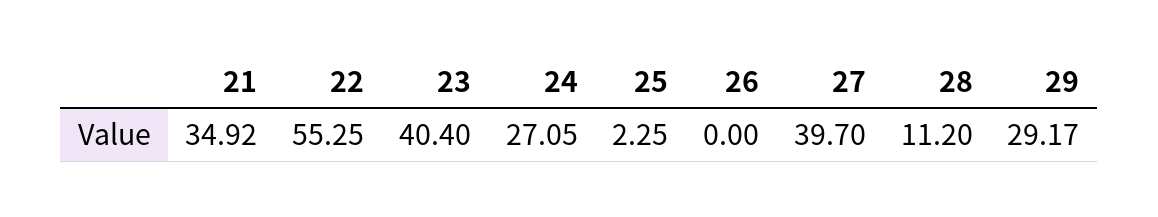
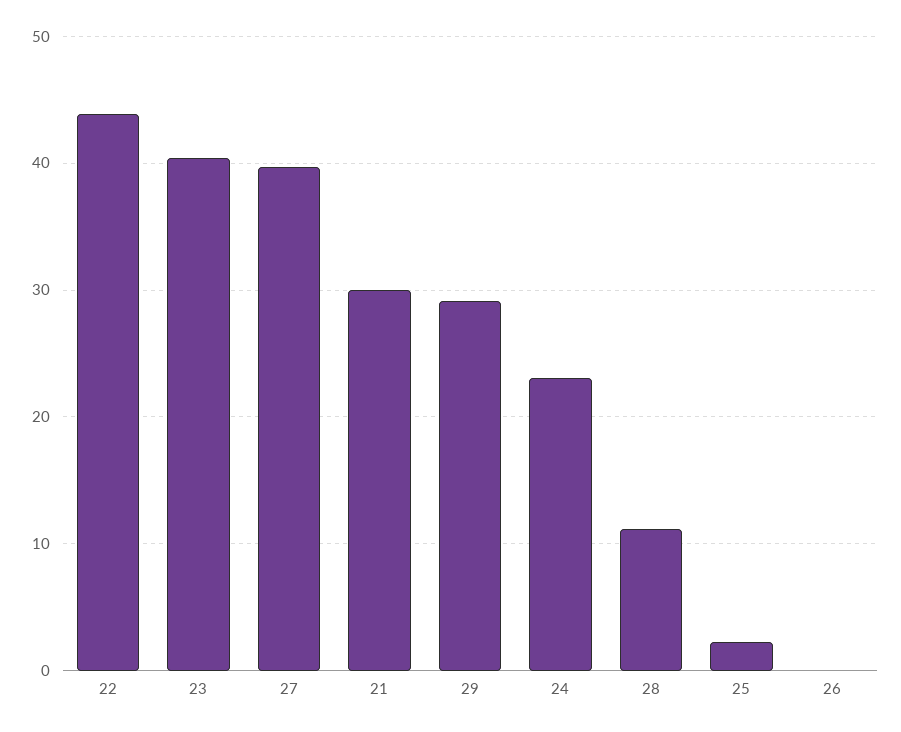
  {
-   "21": 34.92,
+   "21": 30,
-   "22": 55.25,
+   "22": 44,
    "23": 40.4,
-   "24": 27.05,
+   "24": 23,
    "25": 2.25,
    "26": 0,
    "27": 39.7,
    "28": 11.2,
    "29": 29.17
  }

